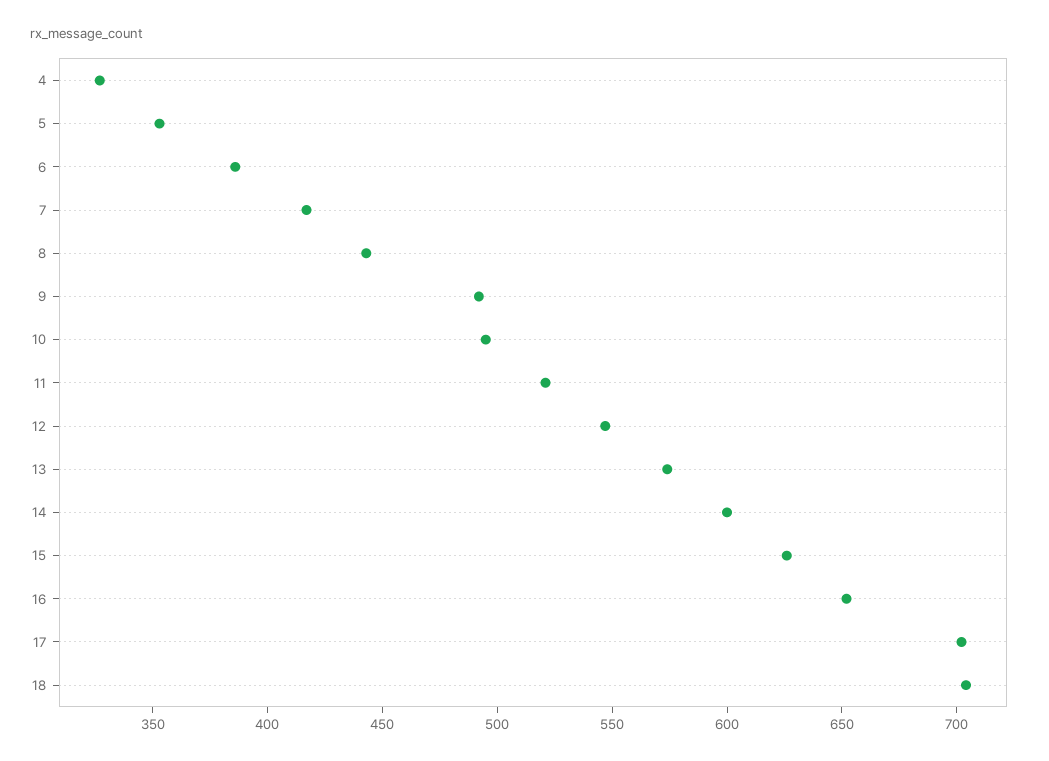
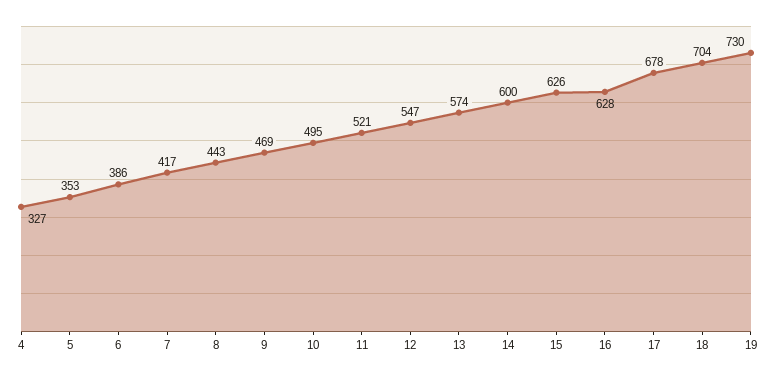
  {
    "4": 327,
    "5": 353,
    "6": 386,
    "7": 417,
    "8": 443,
-   "9": 490,
+   "9": 469,
    "10": 495,
    "11": 521,
    "12": 547,
    "13": 574,
    "14": 600,
    "15": 626,
-   "16": 650,
+   "16": 628,
-   "17": 700,
+   "17": 678,
-   "18": 704
+   "18": 704,
+   "19": 730
  }

